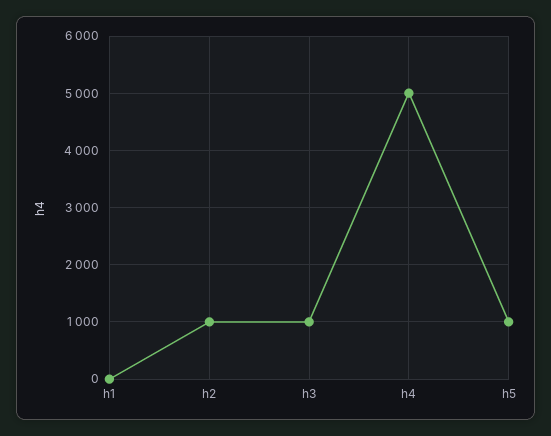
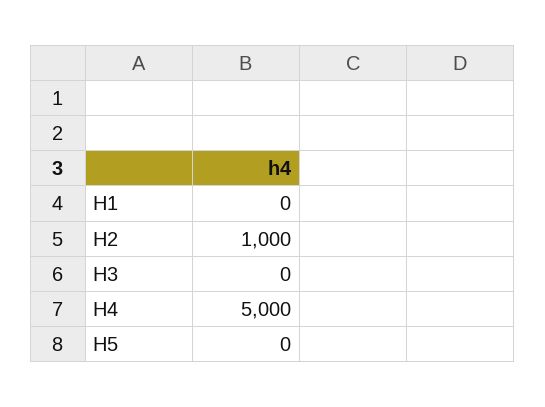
  {
    "h1": 0,
    "h2": 1000,
-   "h3": 1000,
+   "h3": 0,
    "h4": 5000,
-   "h5": 1000
+   "h5": 0
  }

